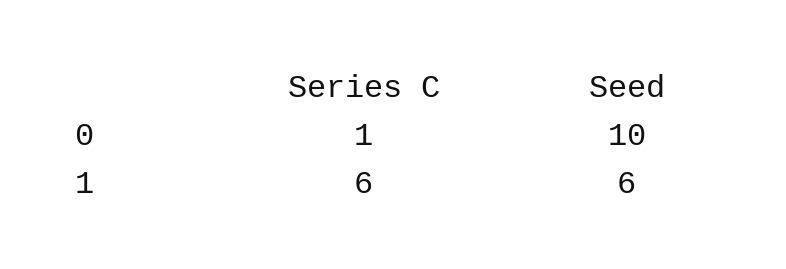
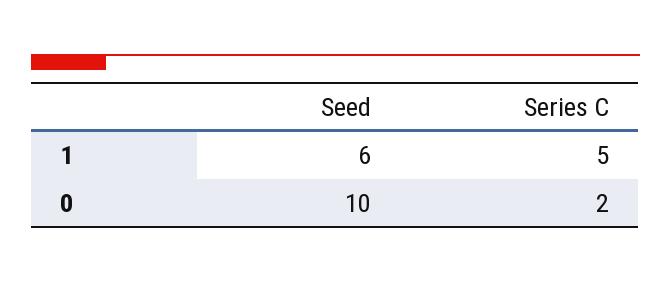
  {
    "Series C": {
-     "0": 1,
+     "0": 2,
-     "1": 6
+     "1": 5
    },
    "Seed": {
      "0": 10,
      "1": 6
    }
  }

